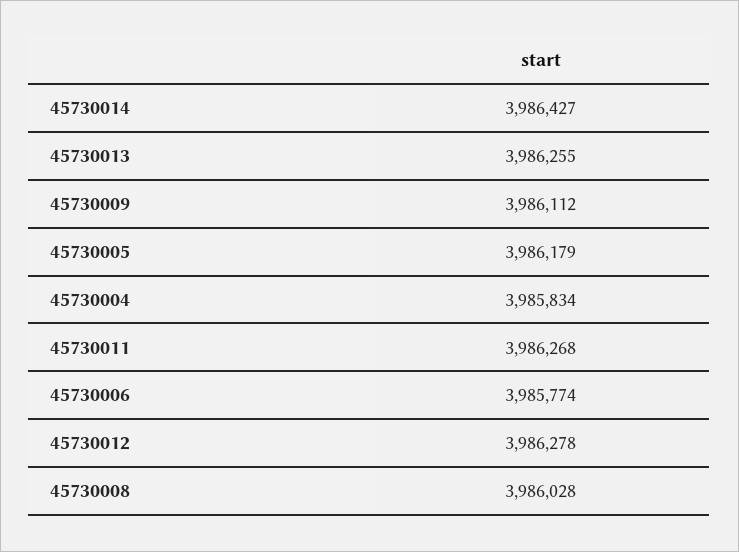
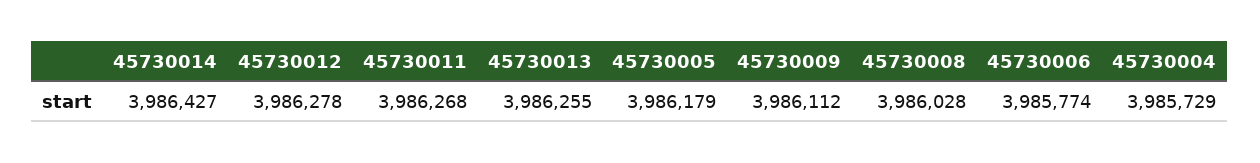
  {
    "45730014": 3986427,
    "45730013": 3986255,
    "45730009": 3986112,
    "45730005": 3986179,
-   "45730004": 3985834,
+   "45730004": 3985729,
    "45730011": 3986268,
    "45730006": 3985774,
    "45730012": 3986278,
    "45730008": 3986028
  }

